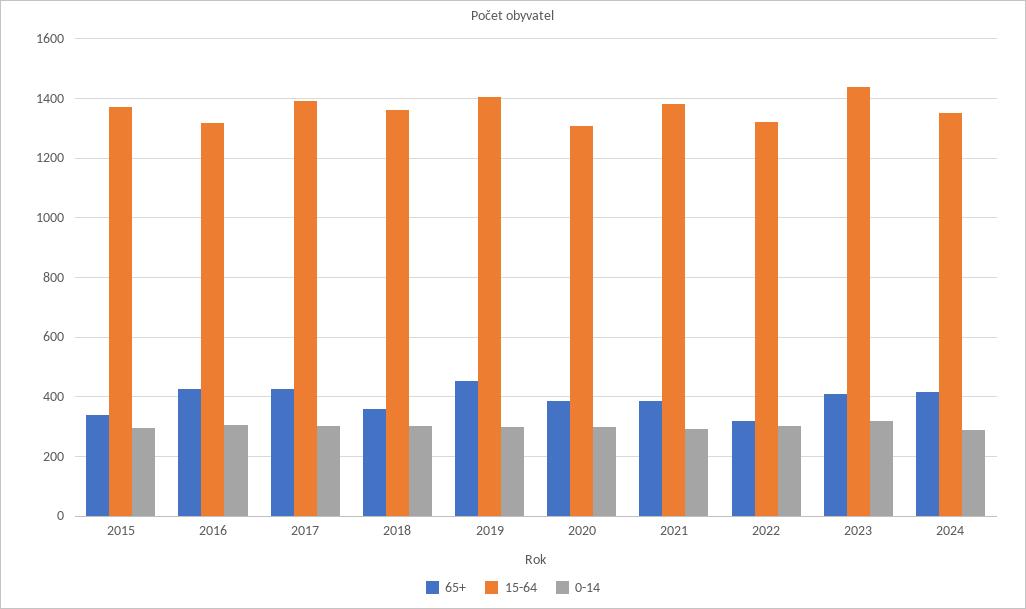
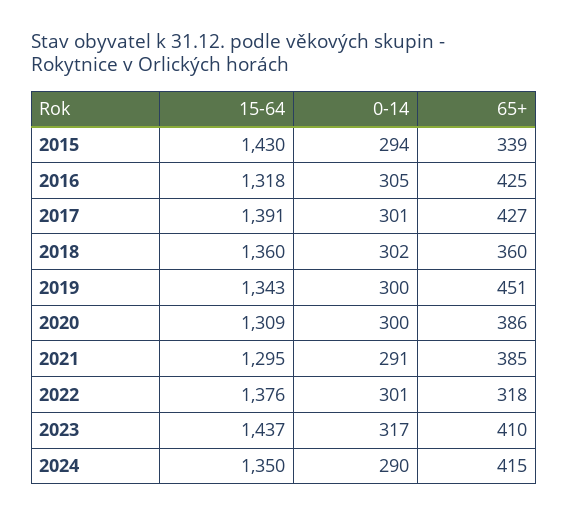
  {
    "65+": {
      "2015": 339,
      "2016": 425,
      "2017": 427,
      "2018": 360,
      "2019": 451,
      "2020": 386,
      "2021": 385,
      "2022": 318,
      "2023": 410,
      "2024": 415
    },
    "15-64": {
-     "2015": 1375,
+     "2015": 1430,
      "2016": 1318,
      "2017": 1391,
      "2018": 1360,
-     "2019": 1400,
+     "2019": 1343,
      "2020": 1309,
-     "2021": 1375,
+     "2021": 1295,
-     "2022": 1325,
+     "2022": 1376,
      "2023": 1437,
      "2024": 1350
    },
    "0-14": {
      "2015": 294,
      "2016": 305,
      "2017": 301,
      "2018": 302,
      "2019": 300,
      "2020": 300,
      "2021": 291,
      "2022": 301,
      "2023": 317,
      "2024": 290
    }
  }

